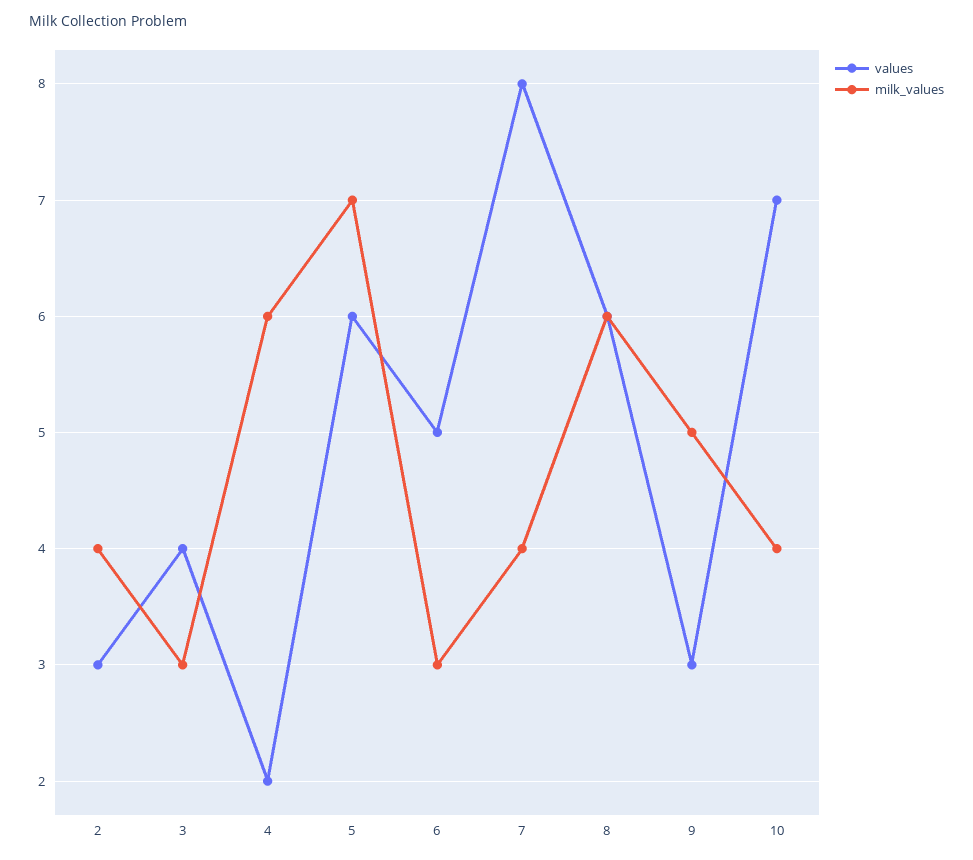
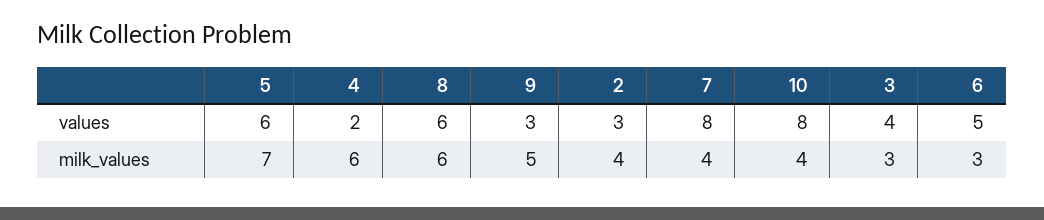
  {
    "values": {
      "2": 3,
      "3": 4,
      "4": 2,
      "5": 6,
      "6": 5,
      "7": 8,
      "8": 6,
      "9": 3,
-     "10": 7
+     "10": 8
    },
    "milk_values": {
      "2": 4,
      "3": 3,
      "4": 6,
      "5": 7,
      "6": 3,
      "7": 4,
      "8": 6,
      "9": 5,
      "10": 4
    }
  }

